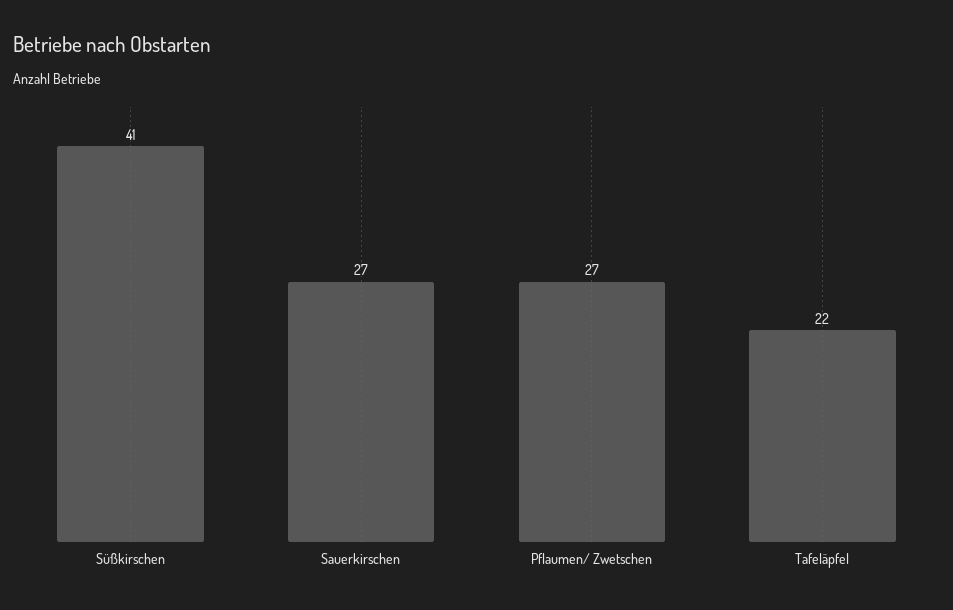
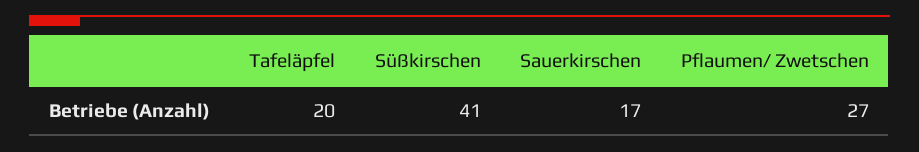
  {
    "Süßkirschen": 41,
-   "Sauerkirschen": 27,
+   "Sauerkirschen": 17,
    "Pflaumen/ Zwetschen": 27,
-   "Tafeläpfel": 22
+   "Tafeläpfel": 20
  }

